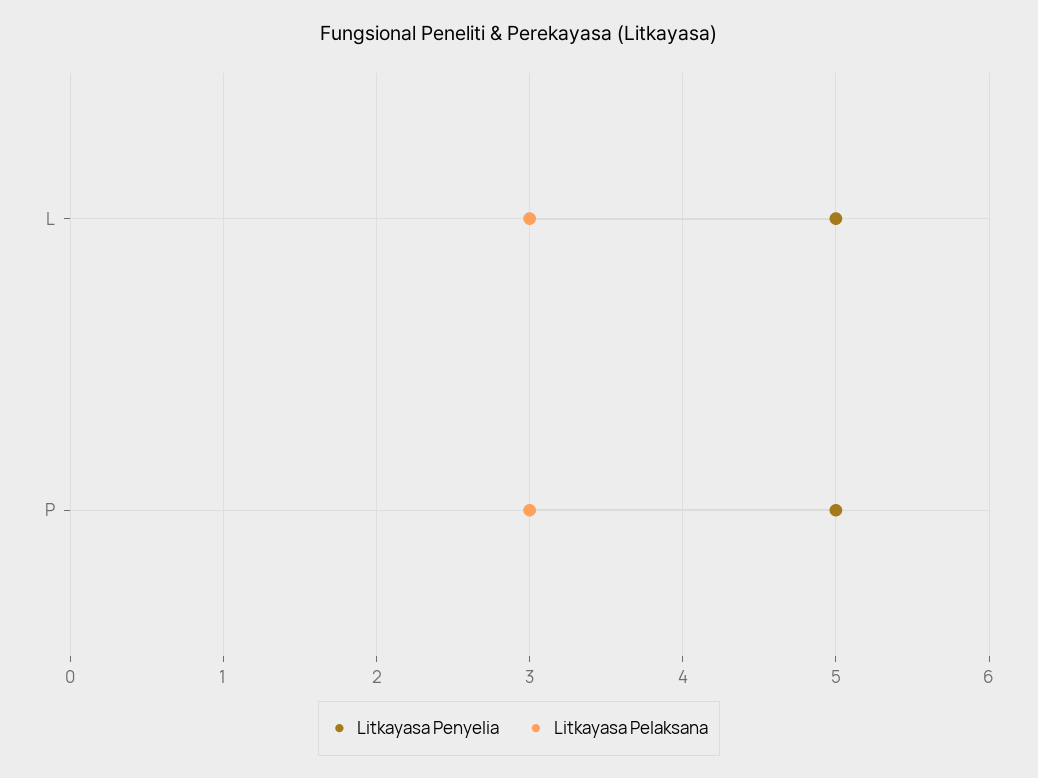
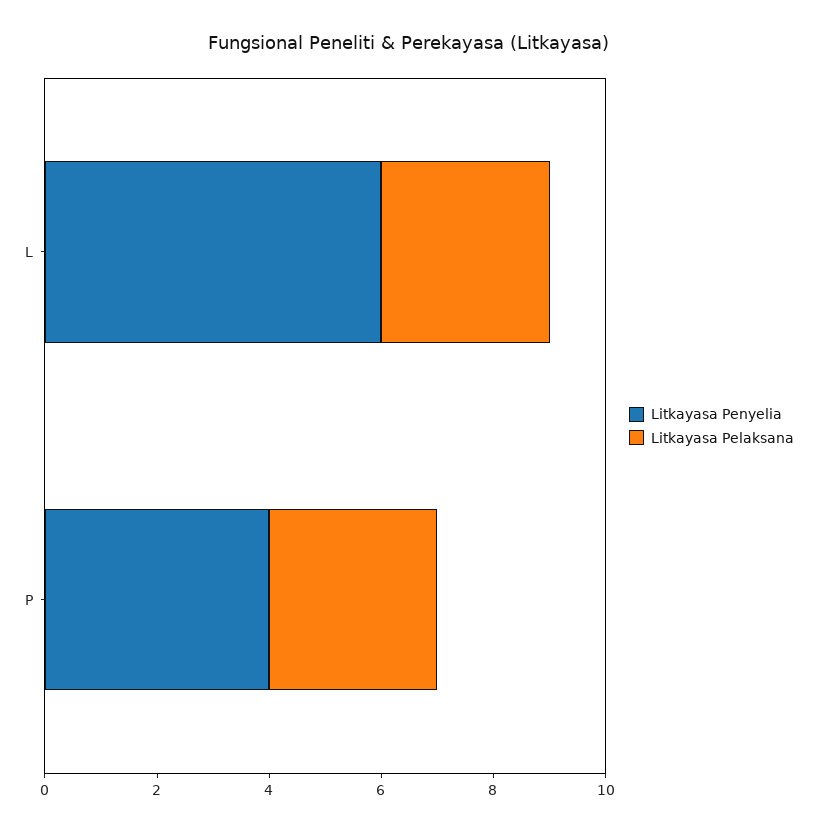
  {
    "Litkayasa Penyelia": {
-     "L": 5,
+     "L": 6,
-     "P": 5
+     "P": 4
    },
    "Litkayasa Pelaksana": {
      "L": 3,
      "P": 3
    }
  }

